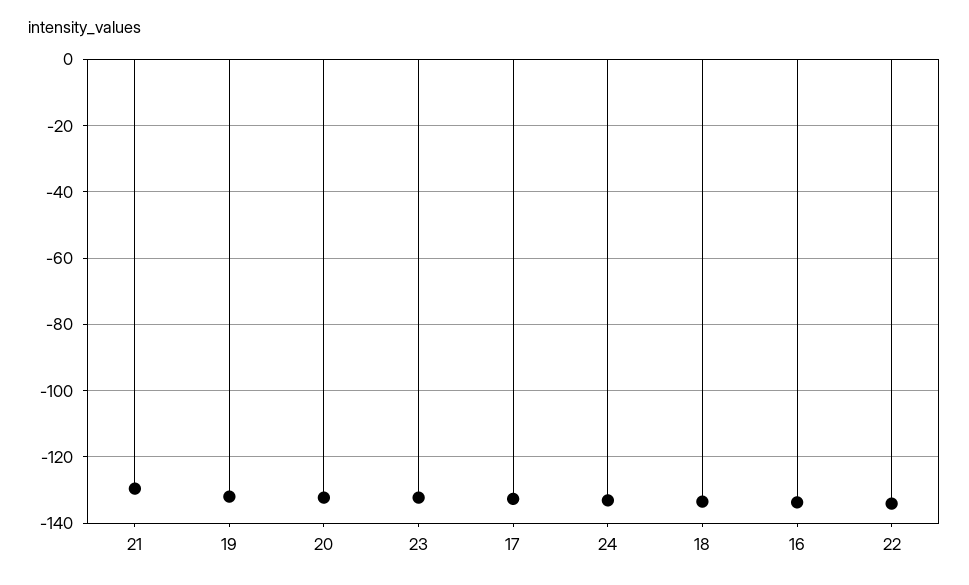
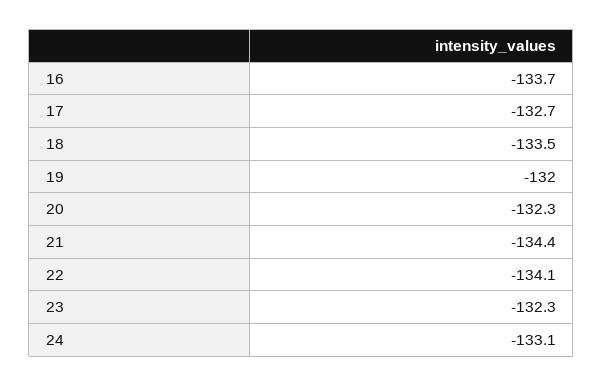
  {
-   "21": -130,
+   "21": -134.4,
    "19": -132,
    "20": -132.3,
    "23": -132.3,
    "17": -132.7,
    "24": -133.1,
    "18": -133.5,
    "16": -133.7,
    "22": -134.1
  }

